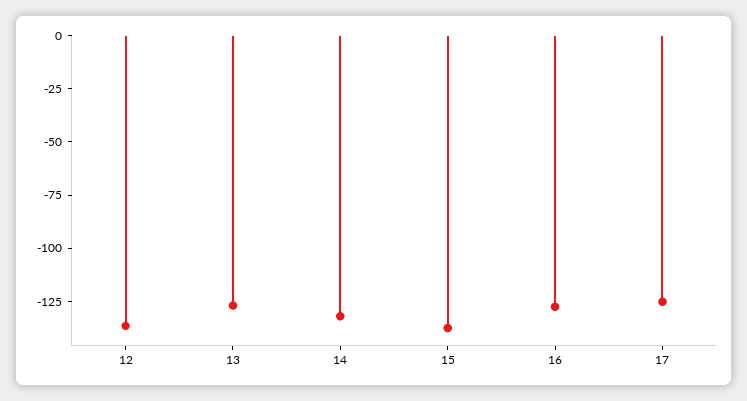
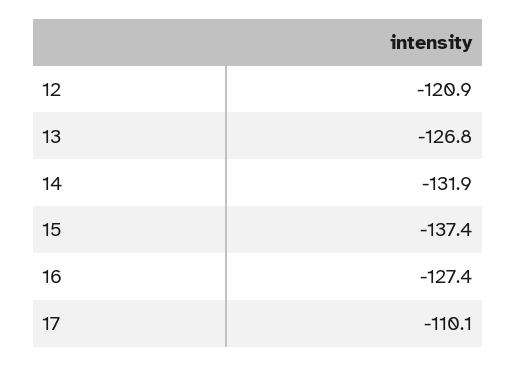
  {
-   "12": -135,
+   "12": -120.9,
    "13": -126.8,
    "14": -131.9,
    "15": -137.4,
    "16": -127.4,
-   "17": -125
+   "17": -110.1
  }

